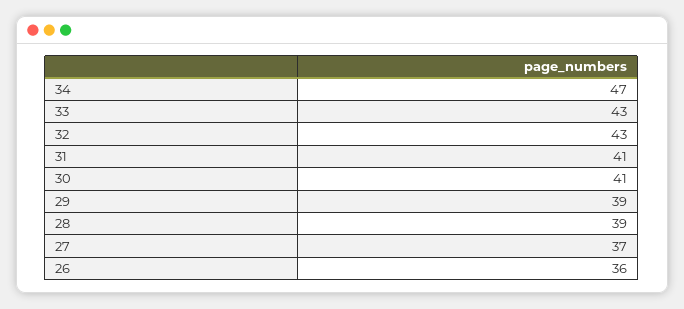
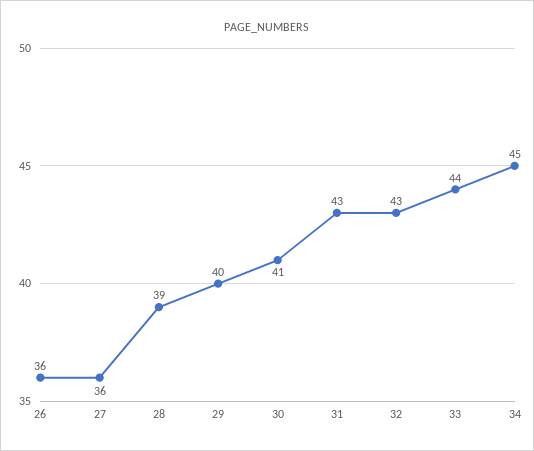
  {
-   "34": 47,
+   "34": 45,
-   "33": 43,
+   "33": 44,
    "32": 43,
-   "31": 41,
+   "31": 43,
    "30": 41,
-   "29": 39,
+   "29": 40,
    "28": 39,
-   "27": 37,
+   "27": 36,
    "26": 36
  }

